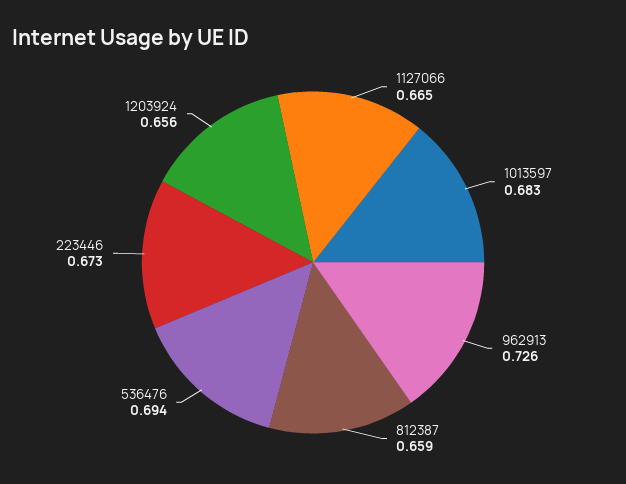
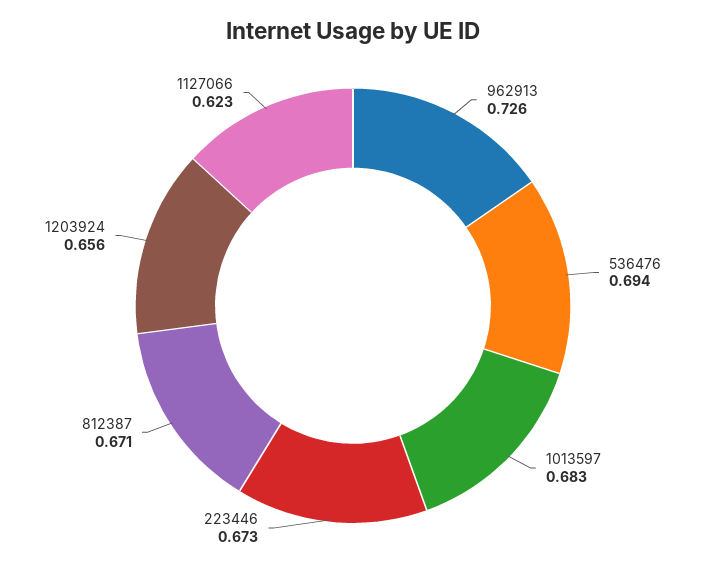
  {
-   "1127066": 0.665,
+   "1127066": 0.623,
    "1013597": 0.683,
    "962913": 0.726,
-   "812387": 0.659,
+   "812387": 0.671,
    "536476": 0.694,
    "223446": 0.673,
    "1203924": 0.656
  }

